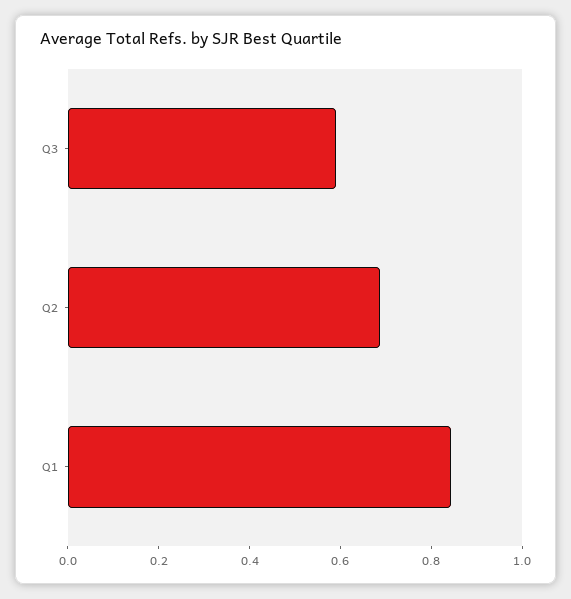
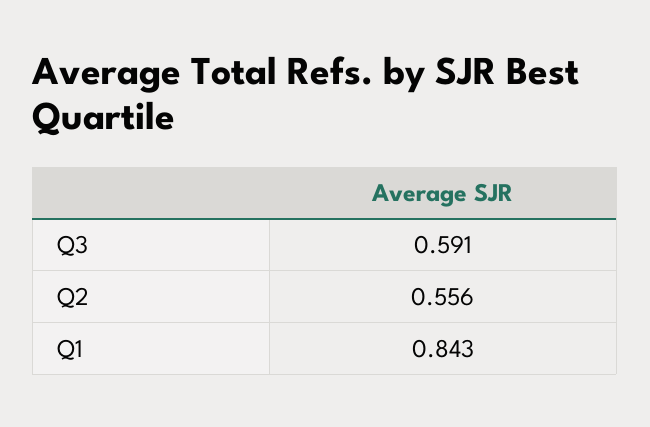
  {
    "Q3": 0.591,
-   "Q2": 0.7,
+   "Q2": 0.556,
    "Q1": 0.843
  }

